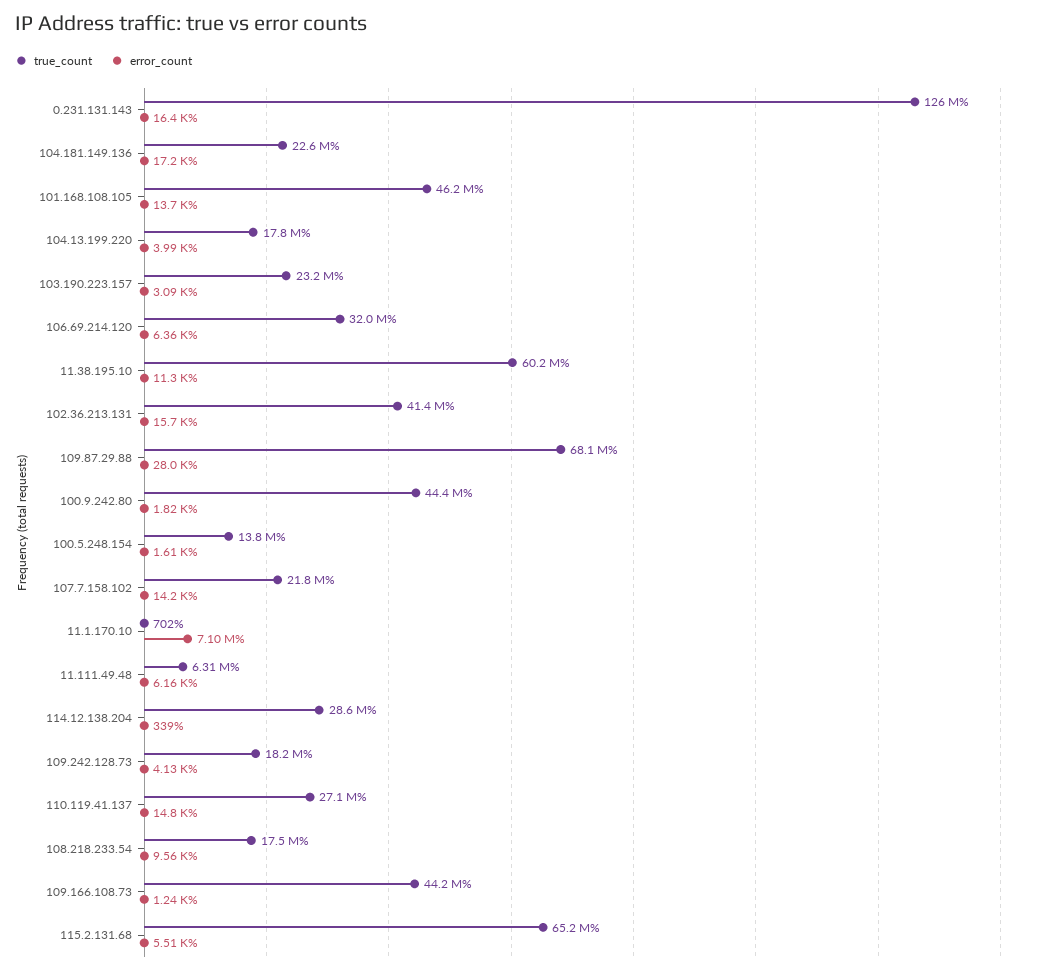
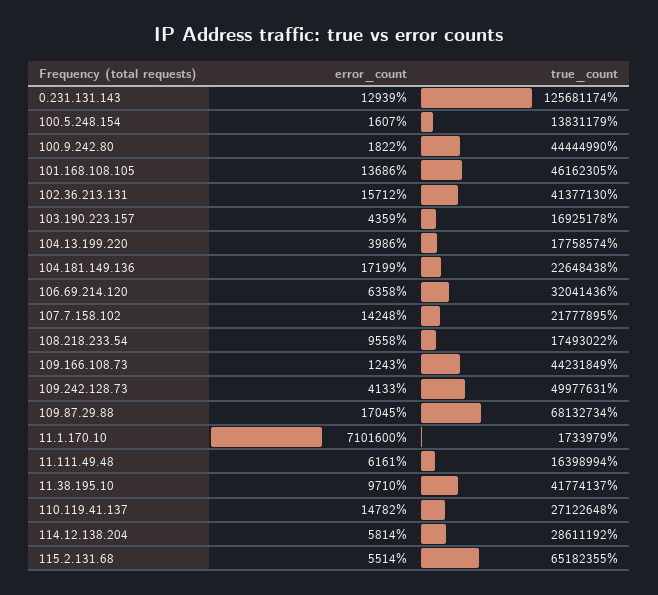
  {
    "true_count": {
      "0.231.131.143": 125681174,
      "104.181.149.136": 22648438,
      "101.168.108.105": 46162305,
      "104.13.199.220": 17758574,
-     "103.190.223.157": 23200000,
+     "103.190.223.157": 16925178,
      "106.69.214.120": 32041436,
-     "11.38.195.10": 60200000,
+     "11.38.195.10": 41774137,
      "102.36.213.131": 41377130,
      "109.87.29.88": 68132734,
      "100.9.242.80": 44444990,
      "100.5.248.154": 13831179,
      "107.7.158.102": 21777895,
-     "11.1.170.10": 702,
+     "11.1.170.10": 1733979,
-     "11.111.49.48": 6310000,
+     "11.111.49.48": 16398994,
      "114.12.138.204": 28611192,
-     "109.242.128.73": 18200000,
+     "109.242.128.73": 49977631,
      "110.119.41.137": 27122648,
      "108.218.233.54": 17493022,
      "109.166.108.73": 44231849,
      "115.2.131.68": 65182355
    },
    "error_count": {
-     "0.231.131.143": 16400,
+     "0.231.131.143": 12939,
      "104.181.149.136": 17199,
      "101.168.108.105": 13686,
      "104.13.199.220": 3986,
-     "103.190.223.157": 3090,
+     "103.190.223.157": 4359,
      "106.69.214.120": 6358,
-     "11.38.195.10": 11300,
+     "11.38.195.10": 9710,
      "102.36.213.131": 15712,
-     "109.87.29.88": 28000,
+     "109.87.29.88": 17045,
      "100.9.242.80": 1822,
      "100.5.248.154": 1607,
      "107.7.158.102": 14248,
      "11.1.170.10": 7101600,
      "11.111.49.48": 6161,
-     "114.12.138.204": 339,
+     "114.12.138.204": 5814,
      "109.242.128.73": 4133,
      "110.119.41.137": 14782,
      "108.218.233.54": 9558,
      "109.166.108.73": 1243,
      "115.2.131.68": 5514
    }
  }

